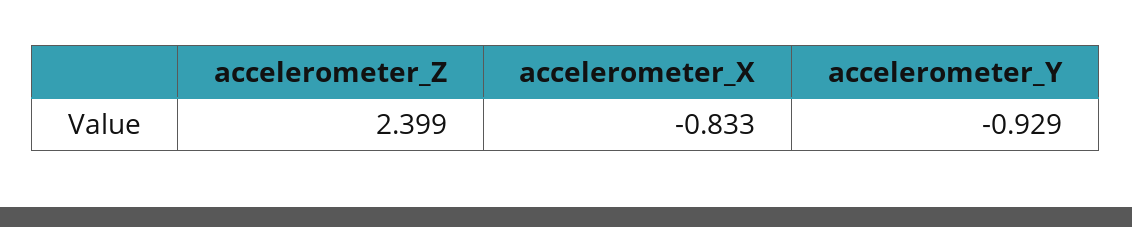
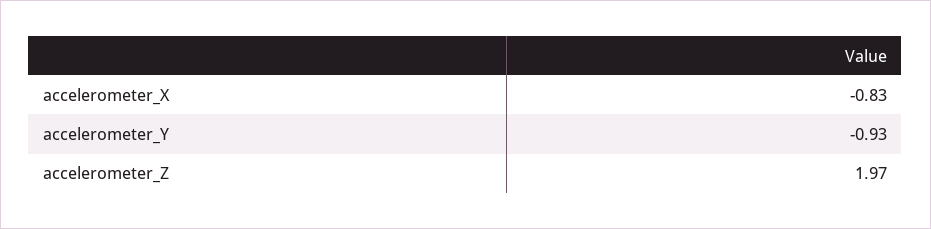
  {
-   "accelerometer_Z": 2.399,
+   "accelerometer_Z": 1.97,
    "accelerometer_X": -0.833,
    "accelerometer_Y": -0.929
  }

